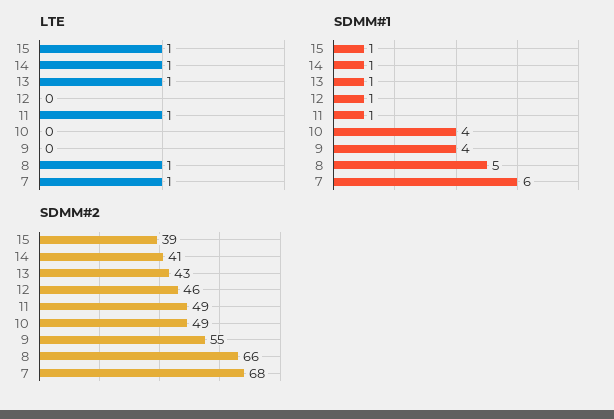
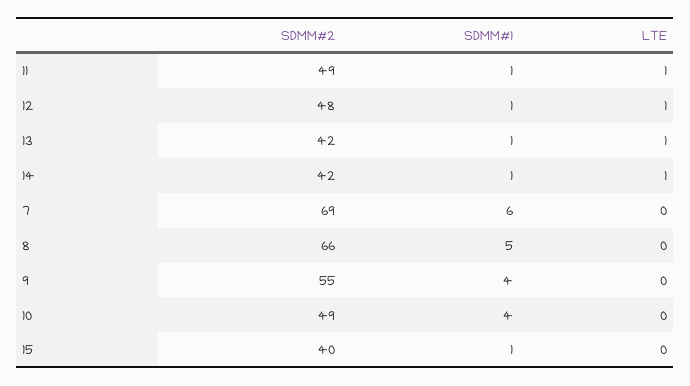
  {
    "LTE": {
-     "15": 1,
+     "15": 0,
      "14": 1,
      "13": 1,
-     "12": 0,
+     "12": 1,
      "11": 1,
      "10": 0,
      "9": 0,
-     "8": 1,
+     "8": 0,
-     "7": 1
+     "7": 0
    },
    "SDMM#1": {
      "15": 1,
      "14": 1,
      "13": 1,
      "12": 1,
      "11": 1,
      "10": 4,
      "9": 4,
      "8": 5,
      "7": 6
    },
    "SDMM#2": {
-     "15": 39,
+     "15": 40,
-     "14": 41,
+     "14": 42,
-     "13": 43,
+     "13": 42,
-     "12": 46,
+     "12": 48,
      "11": 49,
      "10": 49,
      "9": 55,
      "8": 66,
-     "7": 68
+     "7": 69
    }
  }

